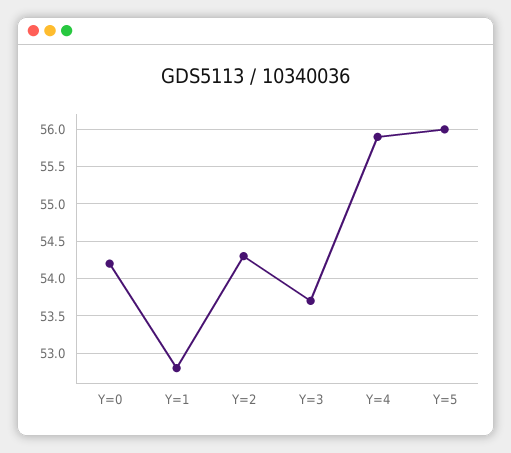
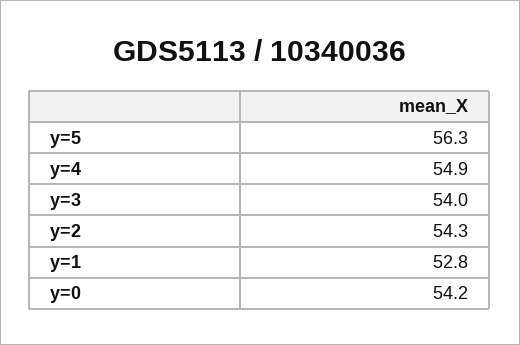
  {
    "Y=0": 54.2,
    "Y=1": 52.8,
    "Y=2": 54.3,
-   "Y=3": 53.7,
+   "Y=3": 54,
-   "Y=4": 55.9,
+   "Y=4": 54.9,
-   "Y=5": 56
+   "Y=5": 56.3
  }

